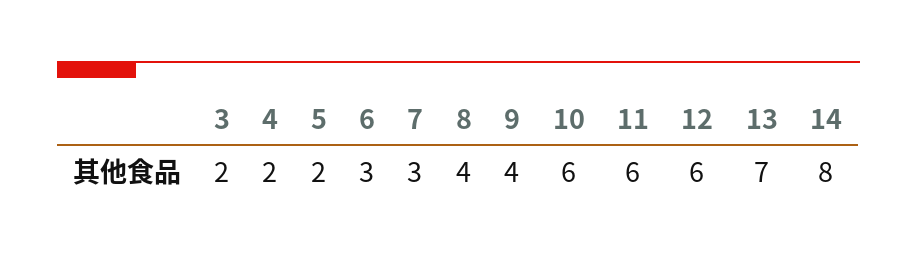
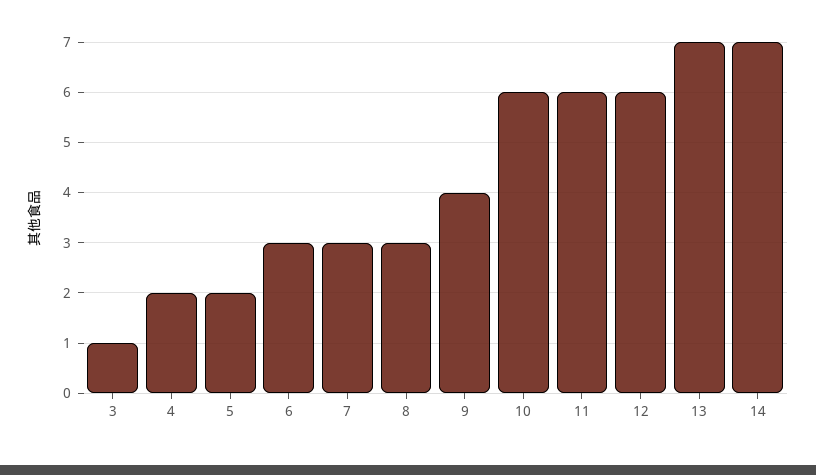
  {
-   "3": 2,
+   "3": 1,
    "4": 2,
    "5": 2,
    "6": 3,
    "7": 3,
-   "8": 4,
+   "8": 3,
    "9": 4,
    "10": 6,
    "11": 6,
    "12": 6,
    "13": 7,
-   "14": 8
+   "14": 7
  }

